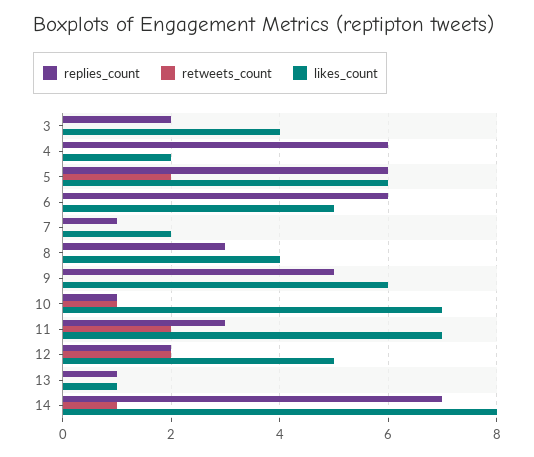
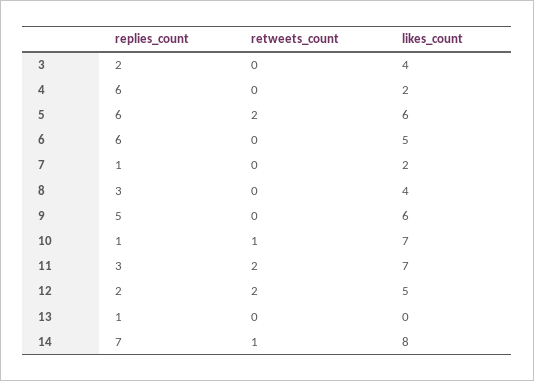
  {
    "replies_count": {
      "3": 2,
      "4": 6,
      "5": 6,
      "6": 6,
      "7": 1,
      "8": 3,
      "9": 5,
      "10": 1,
      "11": 3,
      "12": 2,
      "13": 1,
      "14": 7
    },
    "retweets_count": {
      "3": 0,
      "4": 0,
      "5": 2,
      "6": 0,
      "7": 0,
      "8": 0,
      "9": 0,
      "10": 1,
      "11": 2,
      "12": 2,
      "13": 0,
      "14": 1
    },
    "likes_count": {
      "3": 4,
      "4": 2,
      "5": 6,
      "6": 5,
      "7": 2,
      "8": 4,
      "9": 6,
      "10": 7,
      "11": 7,
      "12": 5,
-     "13": 1,
+     "13": 0,
      "14": 8
    }
  }

